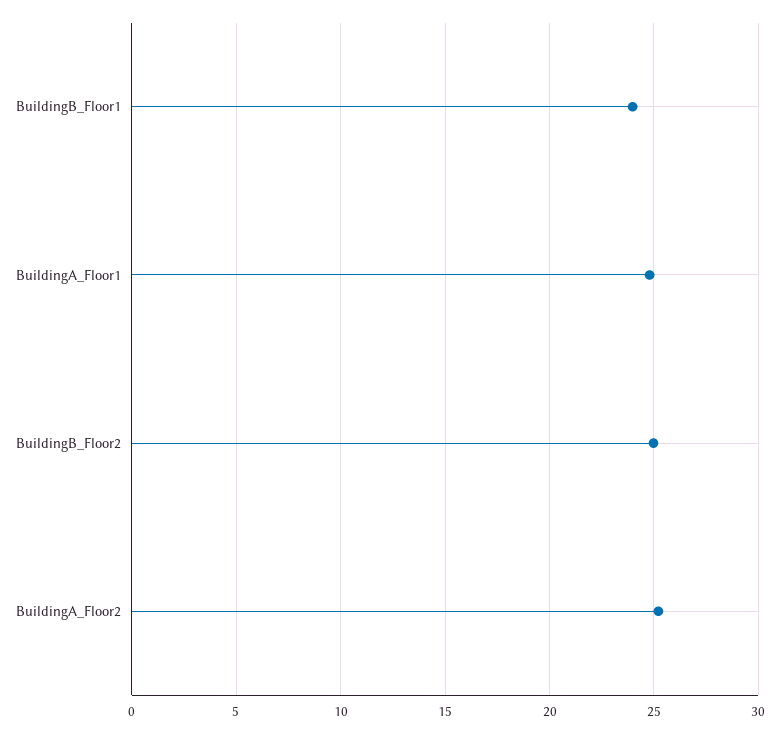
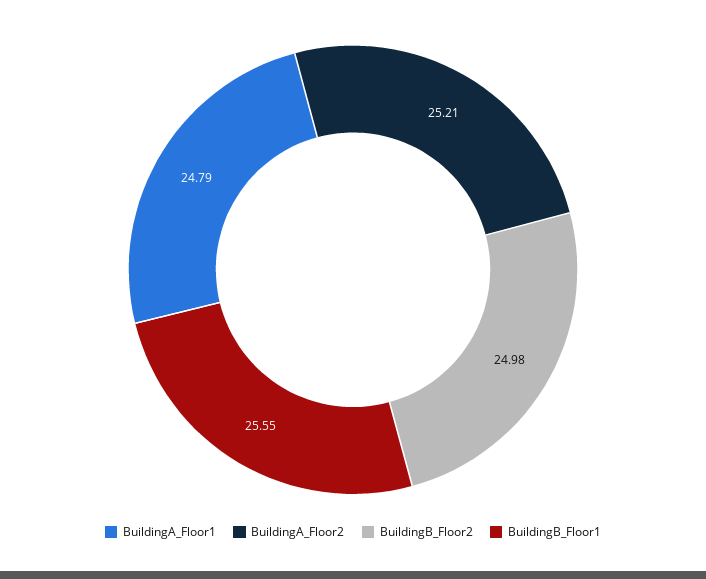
  {
-   "BuildingB_Floor1": 24,
+   "BuildingB_Floor1": 25.55,
    "BuildingA_Floor1": 24.79,
    "BuildingB_Floor2": 24.98,
    "BuildingA_Floor2": 25.21
  }

